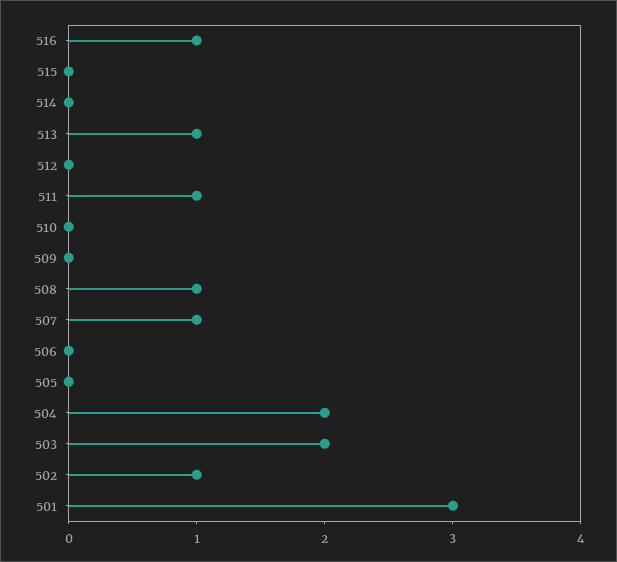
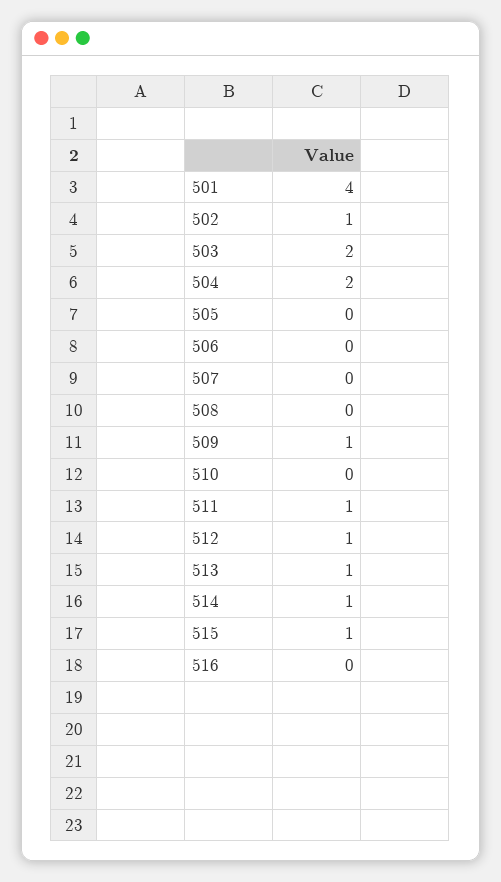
  {
-   "516": 1,
+   "516": 0,
-   "515": 0,
+   "515": 1,
-   "514": 0,
+   "514": 1,
    "513": 1,
-   "512": 0,
+   "512": 1,
    "511": 1,
    "510": 0,
-   "509": 0,
+   "509": 1,
-   "508": 1,
+   "508": 0,
-   "507": 1,
+   "507": 0,
    "506": 0,
    "505": 0,
    "504": 2,
    "503": 2,
    "502": 1,
-   "501": 3
+   "501": 4
  }

